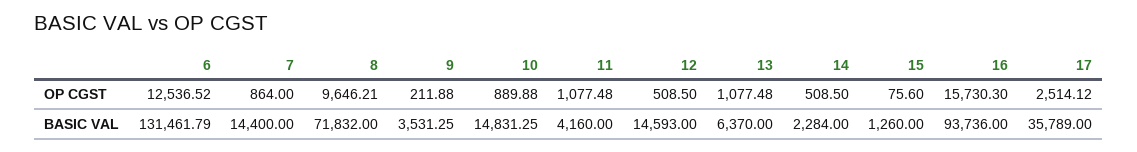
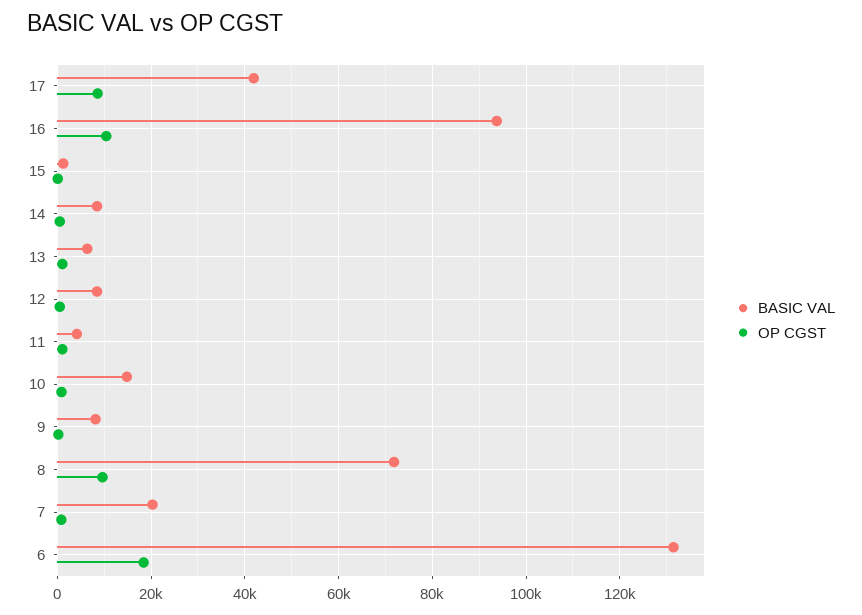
  {
    "OP CGST": {
-     "6": 12536.52,
+     "6": 18000,
      "7": 864,
      "8": 9646.21,
      "9": 211.88,
      "10": 889.88,
      "11": 1077.48,
      "12": 508.5,
      "13": 1077.48,
      "14": 508.5,
      "15": 75.6,
-     "16": 15730.3,
+     "16": 10000,
-     "17": 2514.12
+     "17": 8000
    },
    "BASIC VAL": {
      "6": 131461.79,
-     "7": 14400,
+     "7": 20000,
      "8": 71832,
-     "9": 3531.25,
+     "9": 8000,
      "10": 14831.25,
      "11": 4160,
-     "12": 14593,
+     "12": 8000,
      "13": 6370,
-     "14": 2284,
+     "14": 8000,
      "15": 1260,
      "16": 93736,
-     "17": 35789
+     "17": 42000
    }
  }

